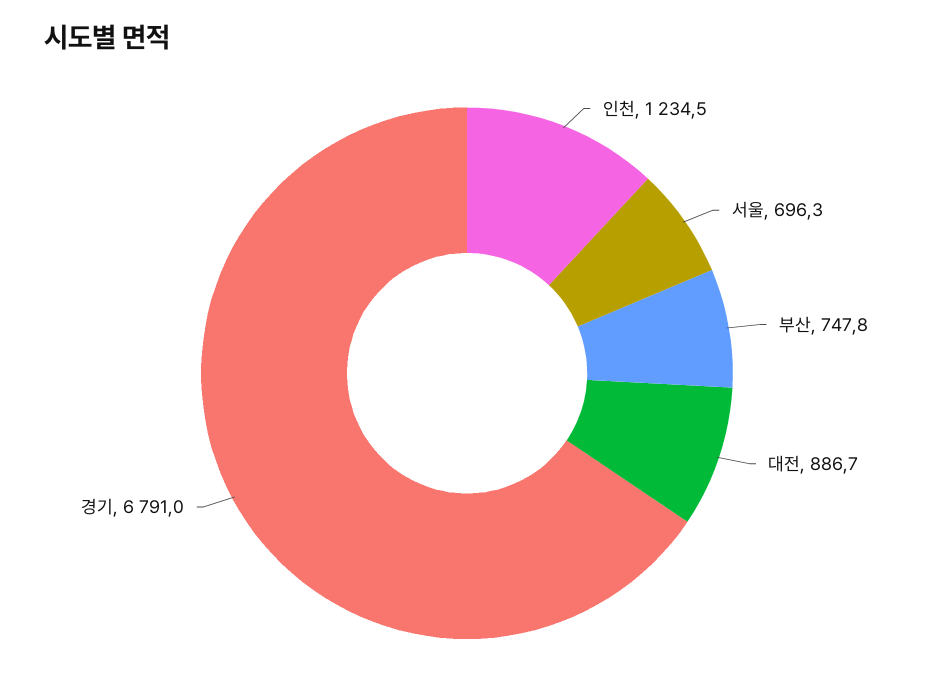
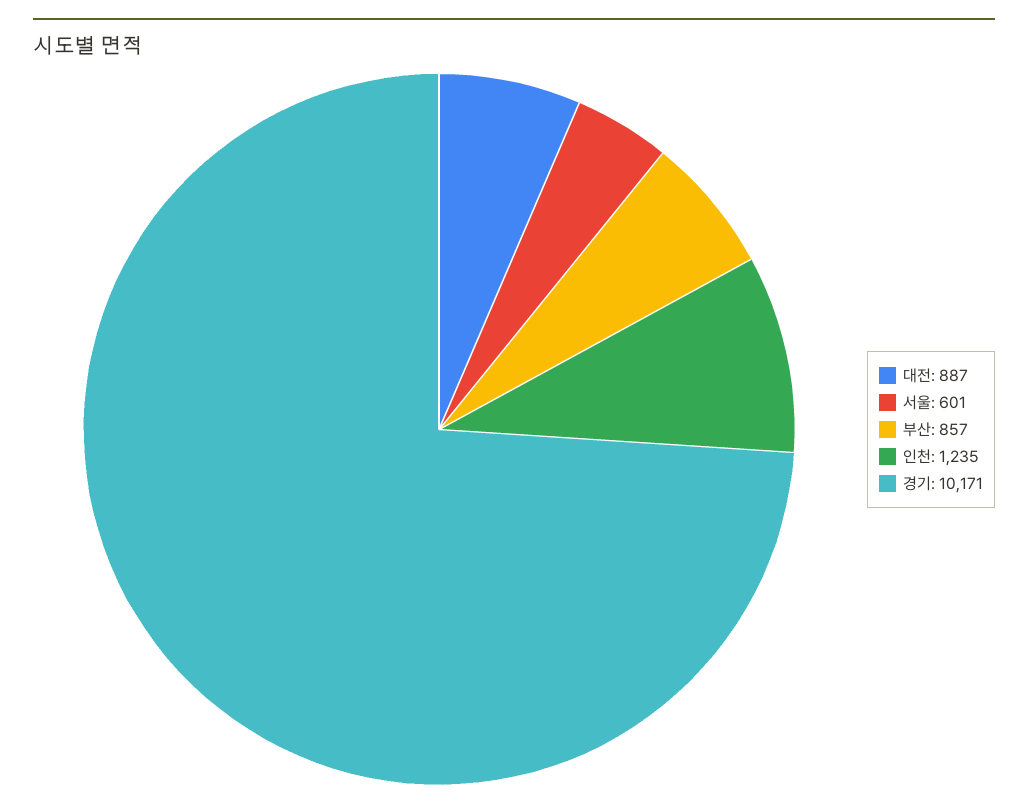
  {
    "인천": 1234.5,
-   "서울": 696.3,
+   "서울": 601,
-   "부산": 747.8,
+   "부산": 857,
    "대전": 886.7,
-   "경기": 6791
+   "경기": 10171
  }

